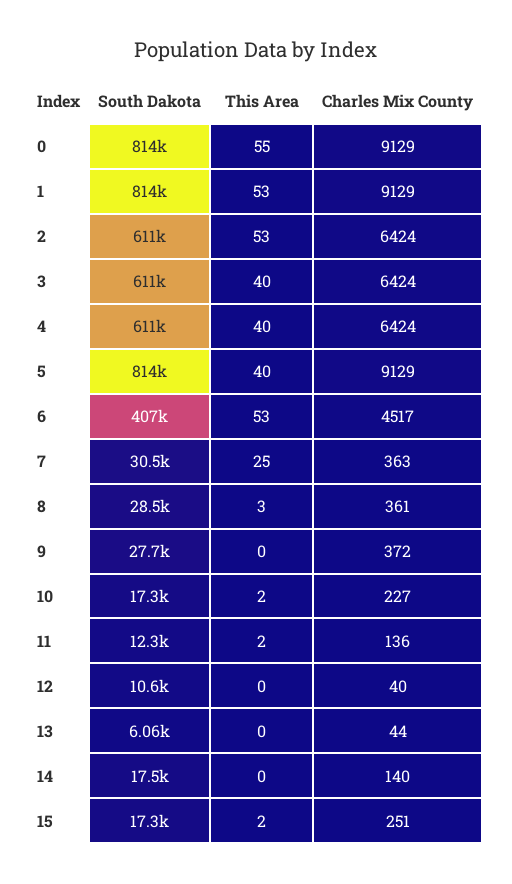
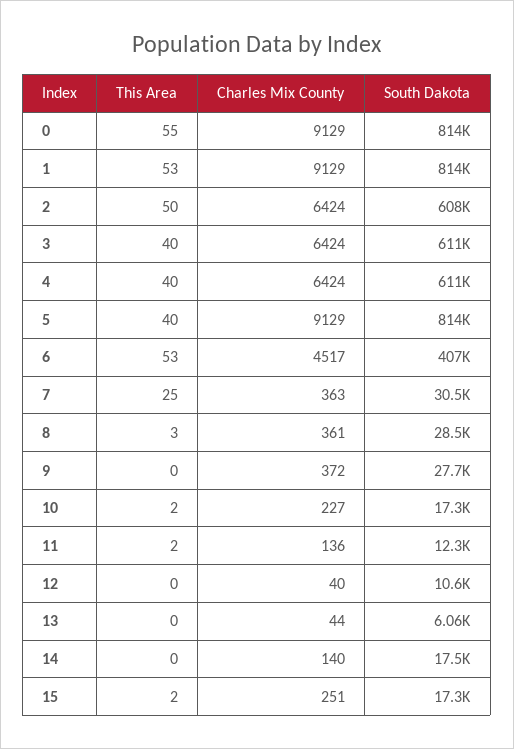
  {
    "South Dakota": {
      "0": 814000,
      "1": 814000,
-     "2": 611000,
+     "2": 608000,
      "3": 611000,
      "4": 611000,
      "5": 814000,
      "6": 407000,
      "7": 30500,
      "8": 28500,
      "9": 27700,
      "10": 17300,
      "11": 12300,
      "12": 10600,
      "13": 6060,
      "14": 17500,
      "15": 17300
    },
    "This Area": {
      "0": 55,
      "1": 53,
-     "2": 53,
+     "2": 50,
      "3": 40,
      "4": 40,
      "5": 40,
      "6": 53,
      "7": 25,
      "8": 3,
      "9": 0,
      "10": 2,
      "11": 2,
      "12": 0,
      "13": 0,
      "14": 0,
      "15": 2
    },
    "Charles Mix County": {
      "0": 9129,
      "1": 9129,
      "2": 6424,
      "3": 6424,
      "4": 6424,
      "5": 9129,
      "6": 4517,
      "7": 363,
      "8": 361,
      "9": 372,
      "10": 227,
      "11": 136,
      "12": 40,
      "13": 44,
      "14": 140,
      "15": 251
    }
  }

